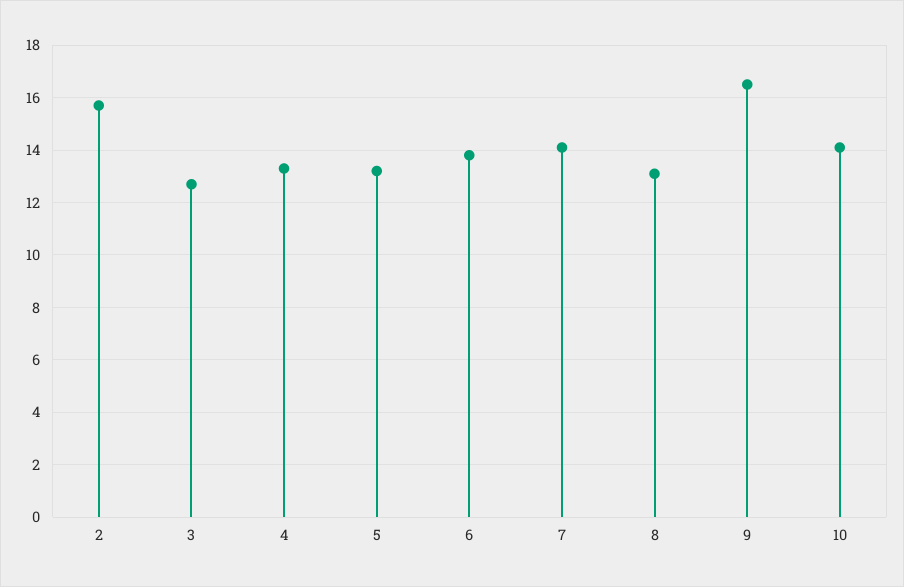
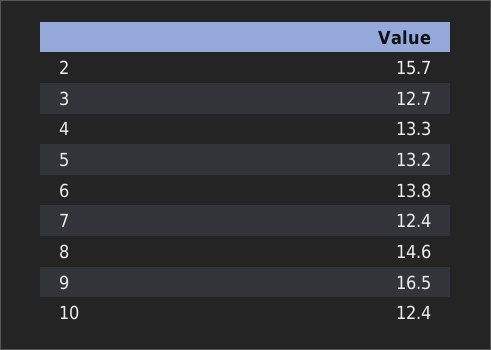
  {
    "2": 15.7,
    "3": 12.7,
    "4": 13.3,
    "5": 13.2,
    "6": 13.8,
-   "7": 14,
+   "7": 12.4,
-   "8": 13,
+   "8": 14.6,
    "9": 16.5,
-   "10": 14
+   "10": 12.4
  }

